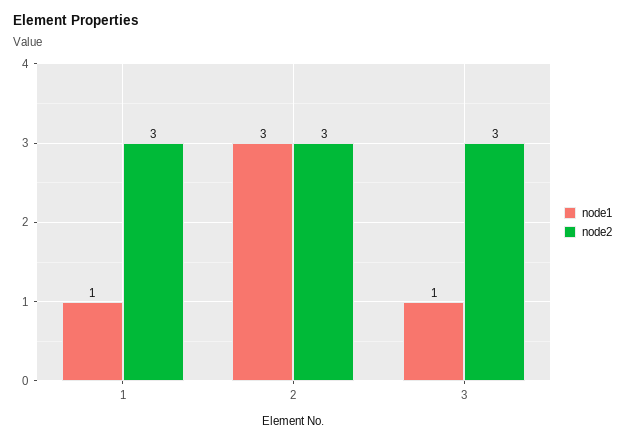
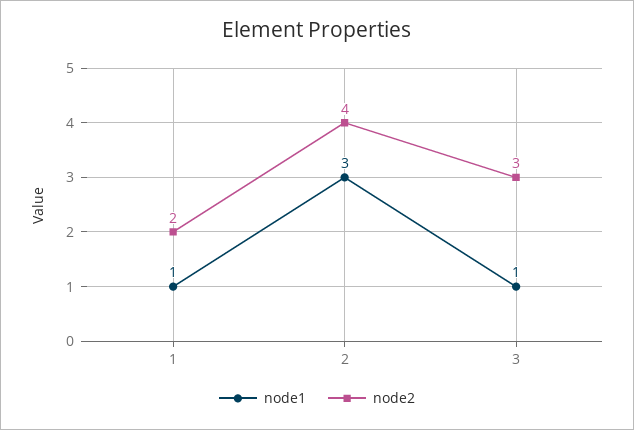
  {
    "node1": {
      "1": 1,
      "2": 3,
      "3": 1
    },
    "node2": {
-     "1": 3,
+     "1": 2,
-     "2": 3,
+     "2": 4,
      "3": 3
    }
  }

